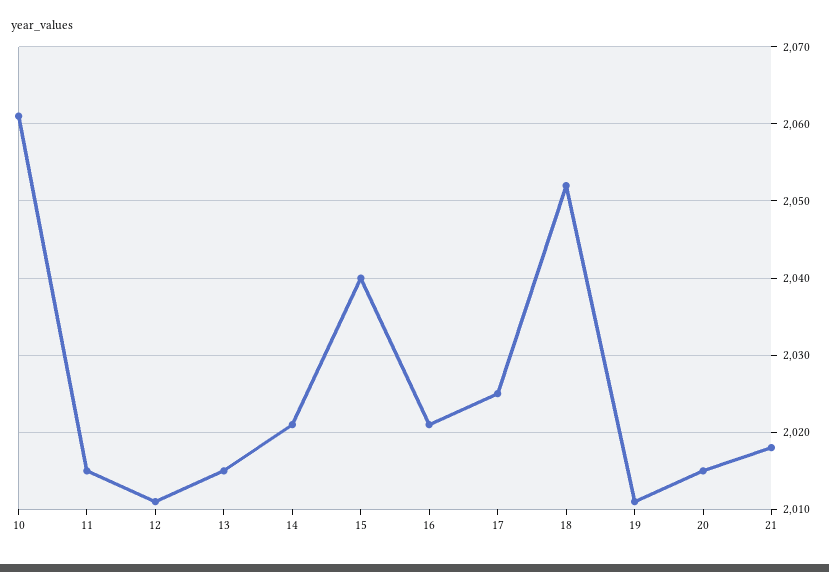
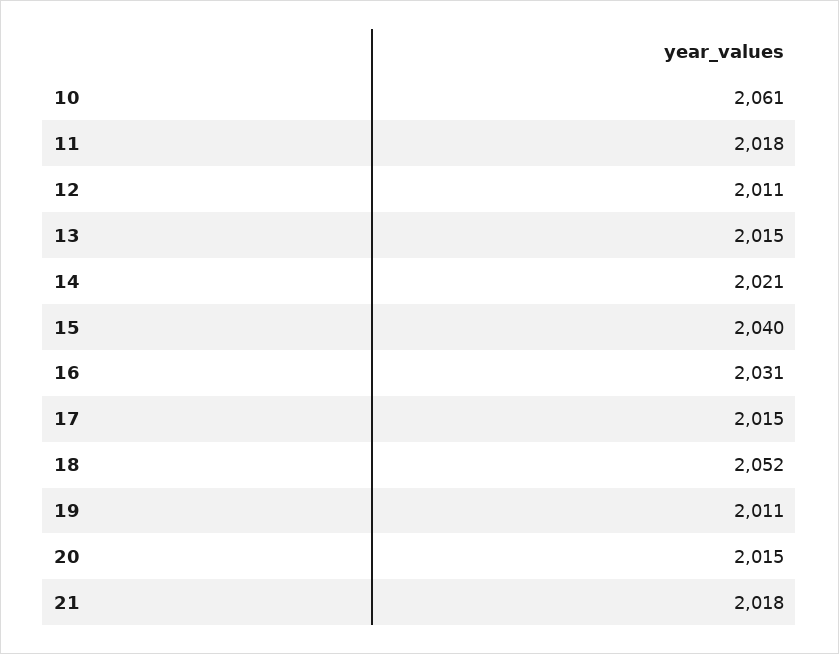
  {
    "10": 2061,
-   "11": 2015,
+   "11": 2018,
    "12": 2011,
    "13": 2015,
    "14": 2021,
    "15": 2040,
-   "16": 2021,
+   "16": 2031,
-   "17": 2025,
+   "17": 2015,
    "18": 2052,
    "19": 2011,
    "20": 2015,
    "21": 2018
  }

